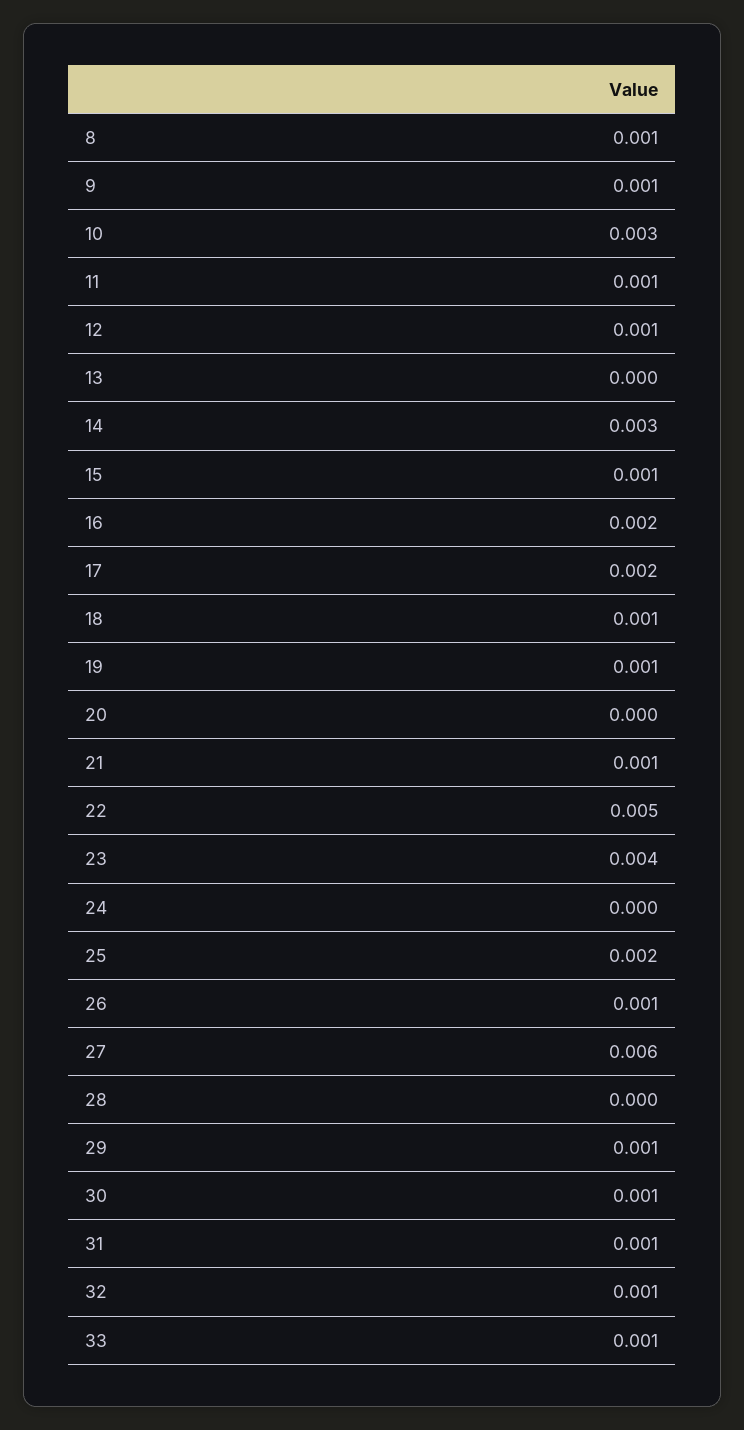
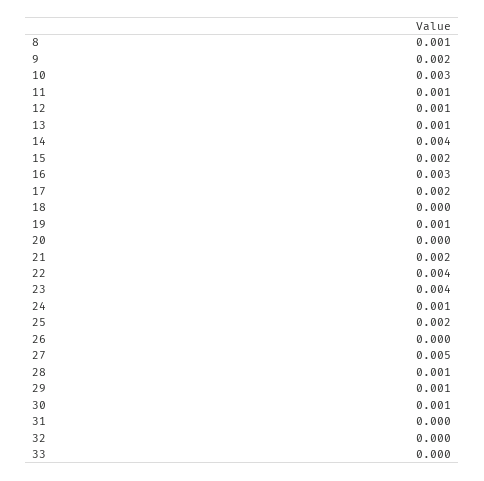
  {
    "8": 0.001,
-   "9": 0.001,
+   "9": 0.002,
    "10": 0.003,
    "11": 0.001,
    "12": 0.001,
-   "13": 0,
+   "13": 0.001,
-   "14": 0.003,
+   "14": 0.004,
-   "15": 0.001,
+   "15": 0.002,
-   "16": 0.002,
+   "16": 0.003,
    "17": 0.002,
-   "18": 0.001,
+   "18": 0,
    "19": 0.001,
    "20": 0,
-   "21": 0.001,
+   "21": 0.002,
-   "22": 0.005,
+   "22": 0.004,
    "23": 0.004,
-   "24": 0,
+   "24": 0.001,
    "25": 0.002,
-   "26": 0.001,
+   "26": 0,
-   "27": 0.006,
+   "27": 0.005,
-   "28": 0,
+   "28": 0.001,
    "29": 0.001,
    "30": 0.001,
-   "31": 0.001,
+   "31": 0,
-   "32": 0.001,
+   "32": 0,
-   "33": 0.001
+   "33": 0
  }

